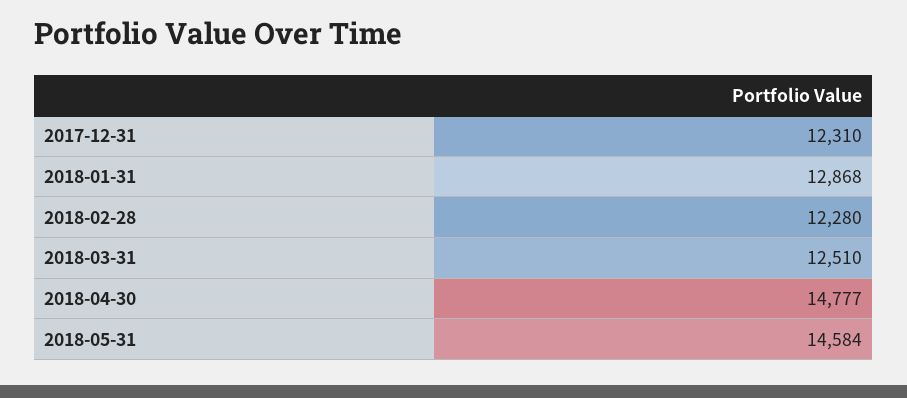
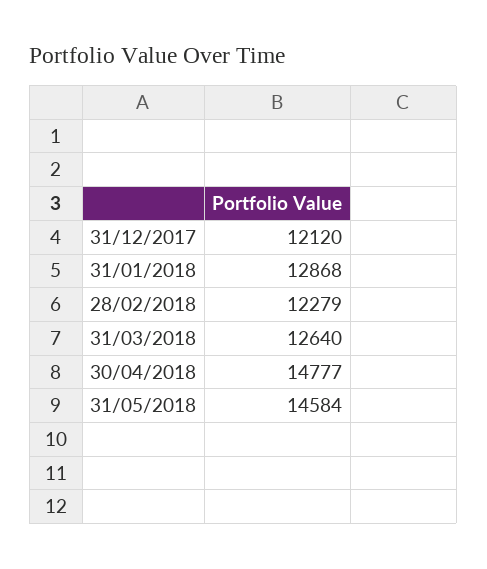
  {
-   "2017-12-31": 12310,
+   "2017-12-31": 12120,
    "2018-01-31": 12868,
-   "2018-02-28": 12280,
+   "2018-02-28": 12279,
-   "2018-03-31": 12510,
+   "2018-03-31": 12640,
    "2018-04-30": 14777,
    "2018-05-31": 14584
  }

